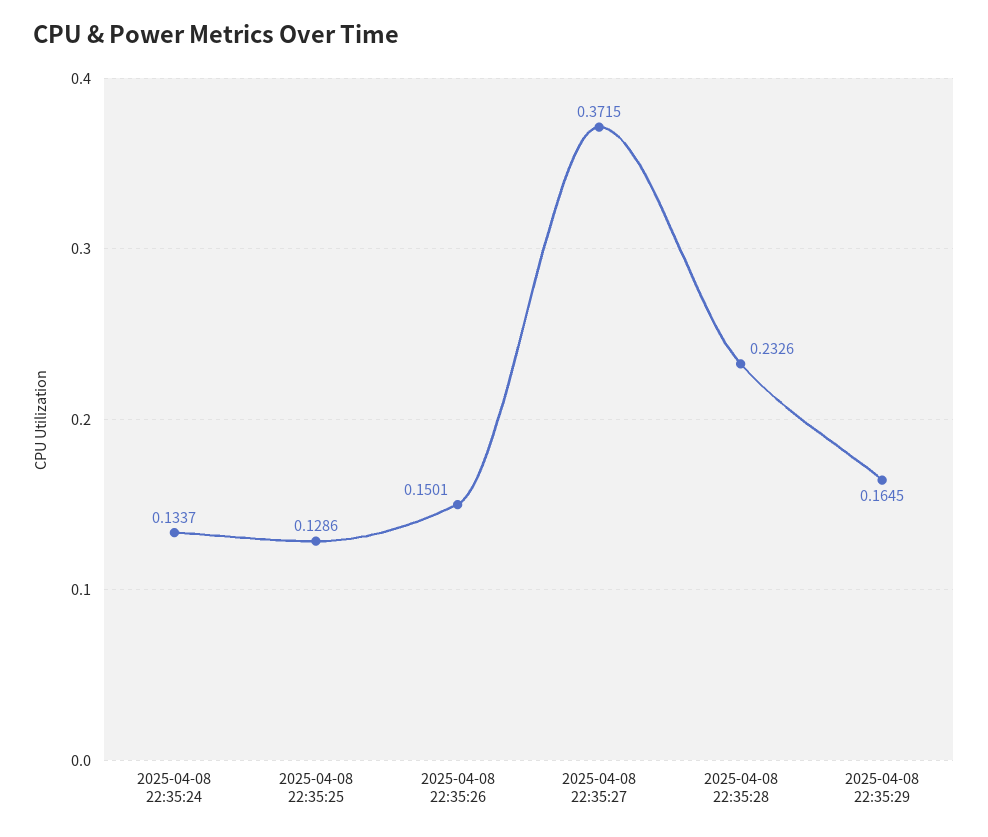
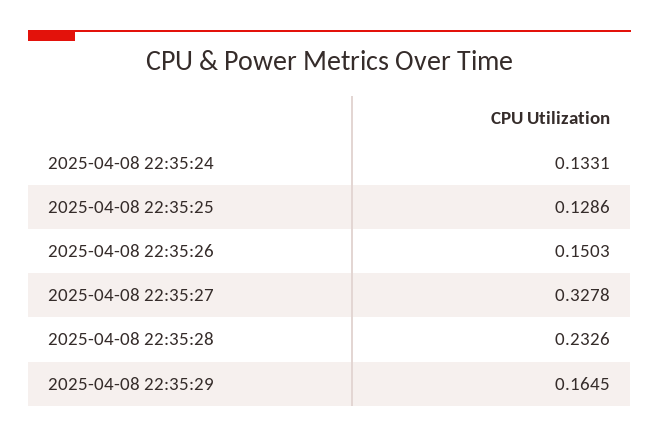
  {
-   "2025-04-08 22:35:24": 0.1337,
+   "2025-04-08 22:35:24": 0.1331,
    "2025-04-08 22:35:25": 0.1286,
-   "2025-04-08 22:35:26": 0.1501,
+   "2025-04-08 22:35:26": 0.1503,
-   "2025-04-08 22:35:27": 0.3715,
+   "2025-04-08 22:35:27": 0.3278,
    "2025-04-08 22:35:28": 0.2326,
    "2025-04-08 22:35:29": 0.1645
  }

